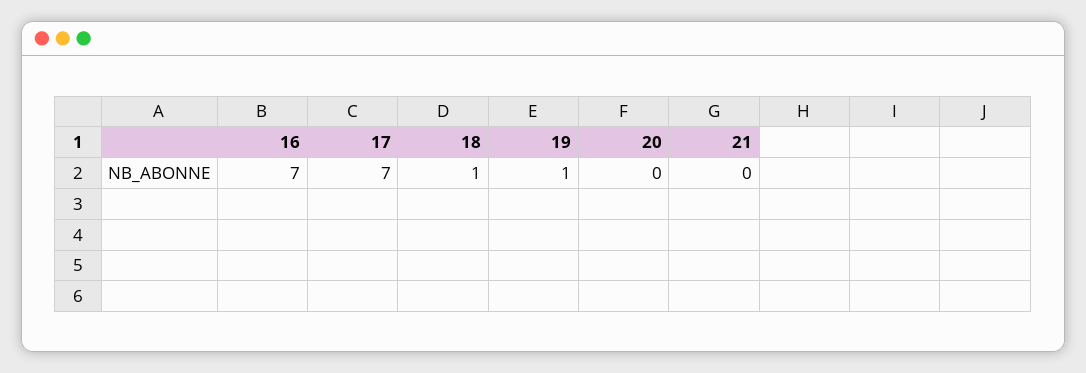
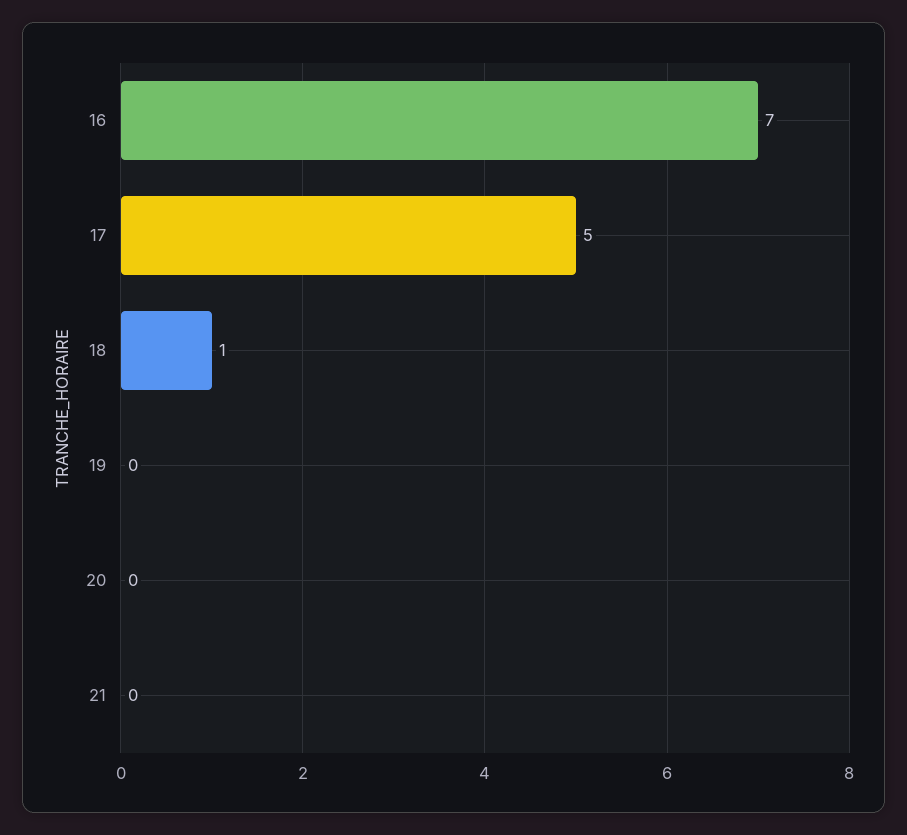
  {
    "16": 7,
-   "17": 7,
+   "17": 5,
    "18": 1,
-   "19": 1,
+   "19": 0,
    "20": 0,
    "21": 0
  }

